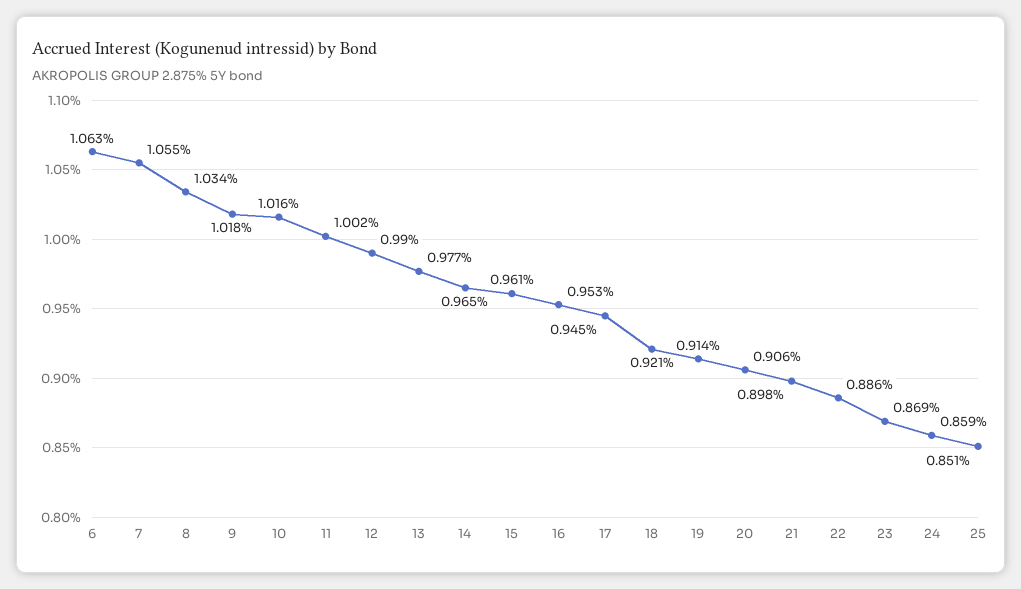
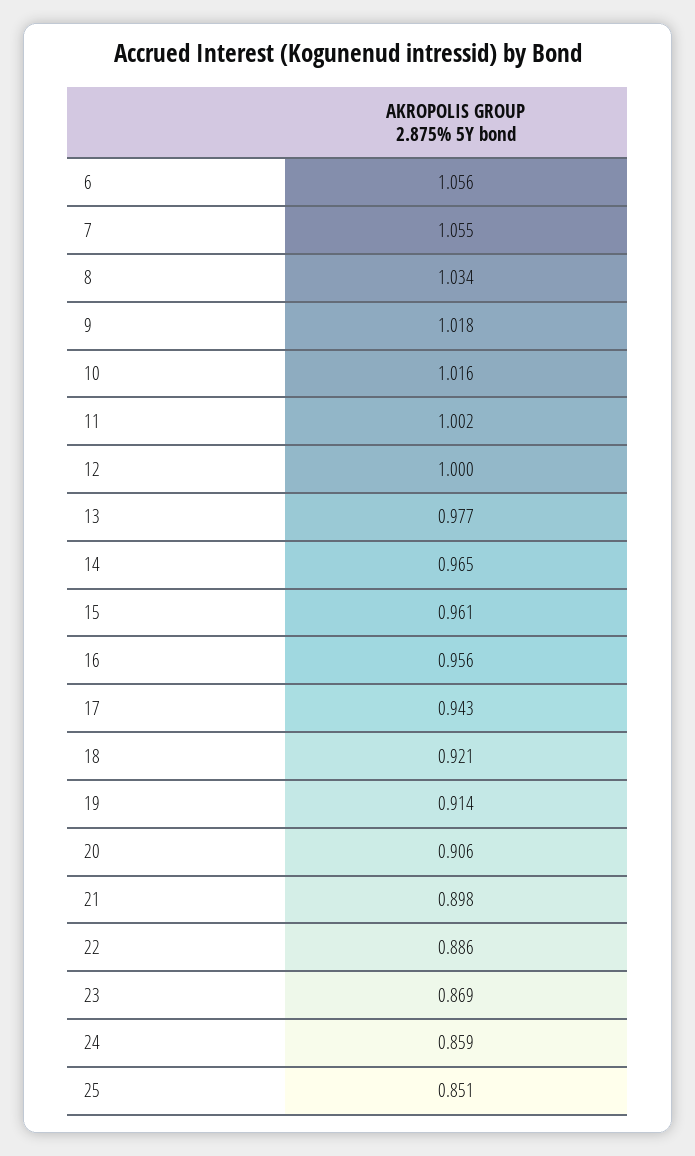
  {
-   "6": 1.063,
+   "6": 1.056,
    "7": 1.055,
    "8": 1.034,
    "9": 1.018,
    "10": 1.016,
    "11": 1.002,
-   "12": 0.99,
+   "12": 1,
    "13": 0.977,
    "14": 0.965,
    "15": 0.961,
-   "16": 0.953,
+   "16": 0.956,
-   "17": 0.945,
+   "17": 0.943,
    "18": 0.921,
    "19": 0.914,
    "20": 0.906,
    "21": 0.898,
    "22": 0.886,
    "23": 0.869,
    "24": 0.859,
    "25": 0.851
  }

